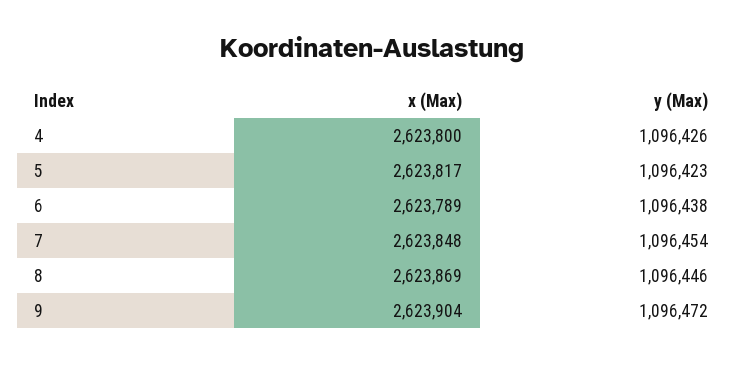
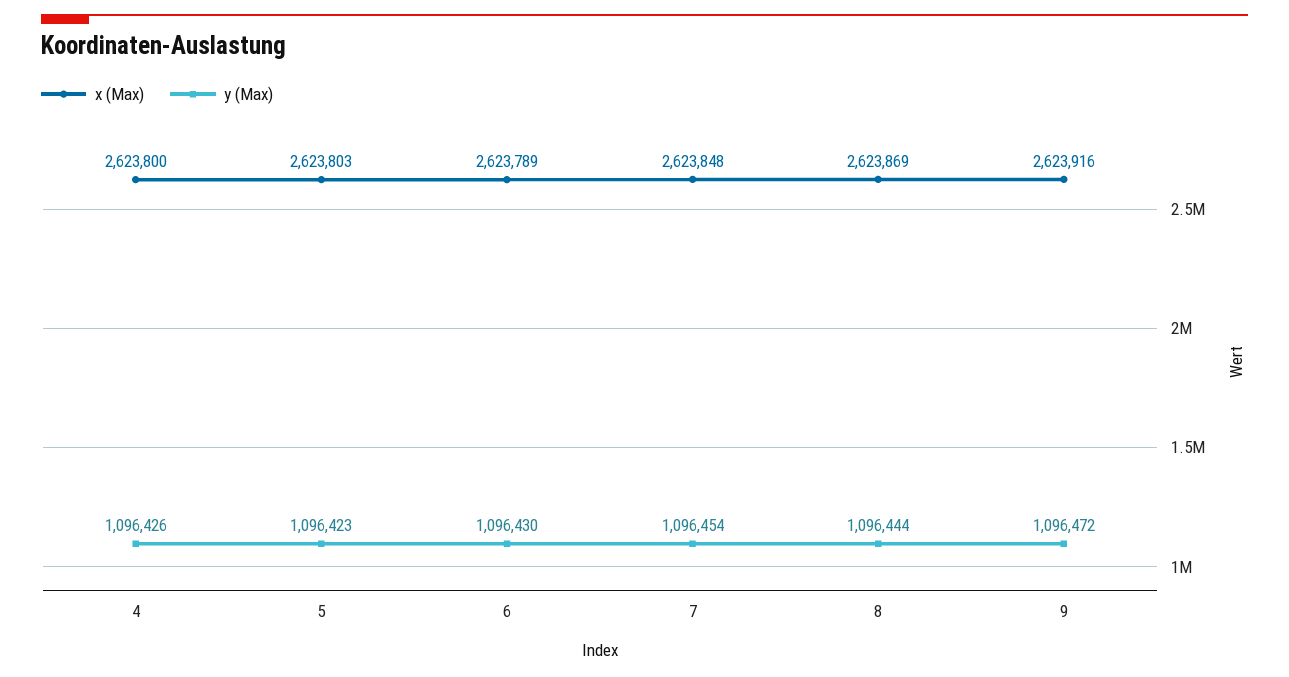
  {
    "x (Max)": {
      "4": 2623800,
-     "5": 2623817,
+     "5": 2623803,
      "6": 2623789,
      "7": 2623848,
      "8": 2623869,
-     "9": 2623904
+     "9": 2623916
    },
    "y (Max)": {
      "4": 1096426,
      "5": 1096423,
-     "6": 1096438,
+     "6": 1096430,
      "7": 1096454,
-     "8": 1096446,
+     "8": 1096444,
      "9": 1096472
    }
  }

